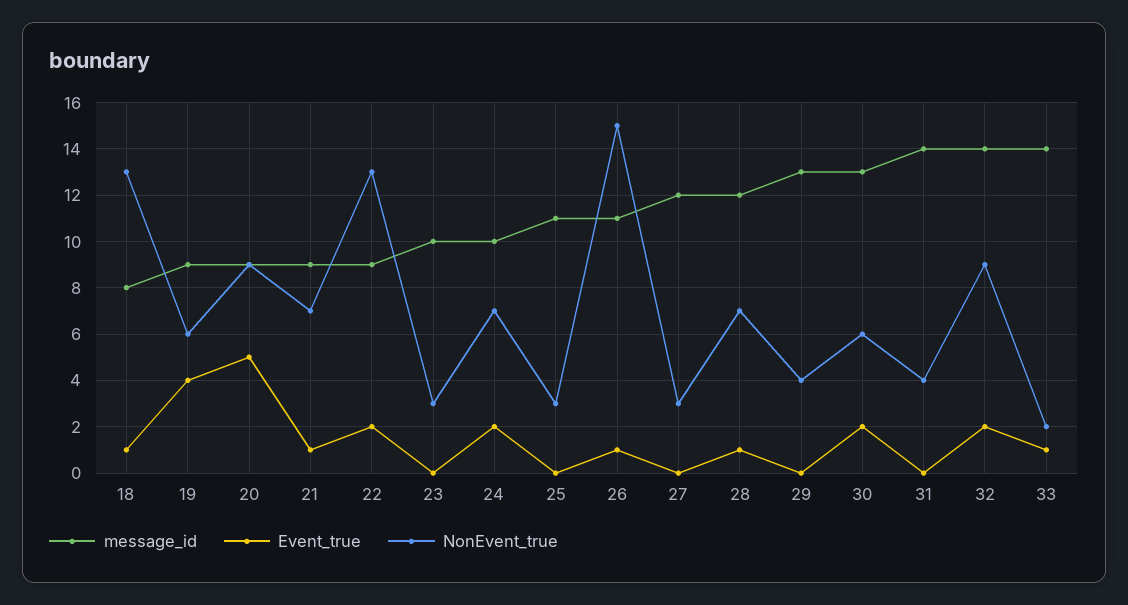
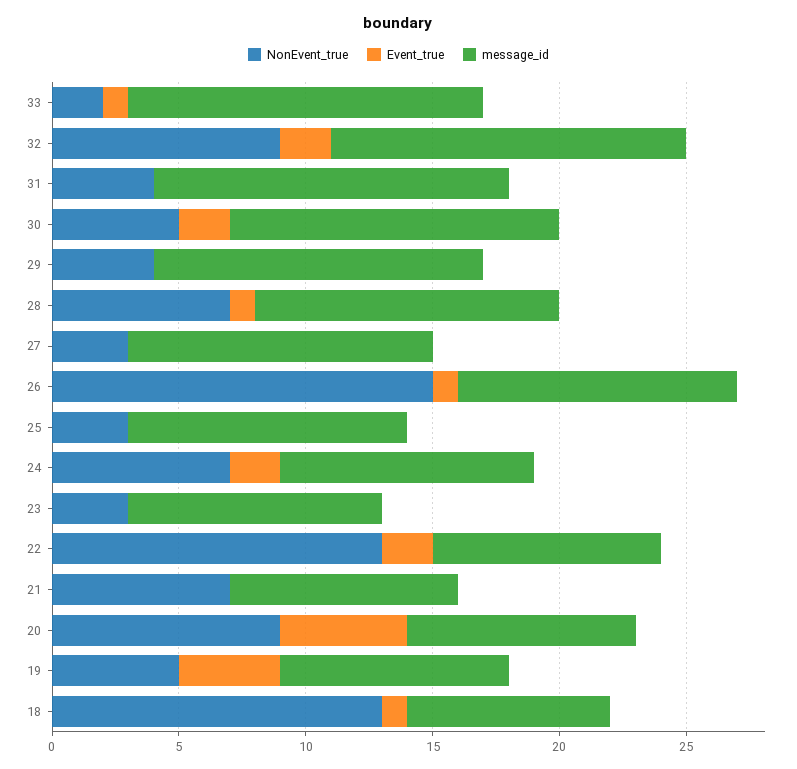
  {
    "message_id": {
      "18": 8,
      "19": 9,
      "20": 9,
      "21": 9,
      "22": 9,
      "23": 10,
      "24": 10,
      "25": 11,
      "26": 11,
      "27": 12,
      "28": 12,
      "29": 13,
      "30": 13,
      "31": 14,
      "32": 14,
      "33": 14
    },
    "Event_true": {
      "18": 1,
      "19": 4,
      "20": 5,
-     "21": 1,
+     "21": 0,
      "22": 2,
      "23": 0,
      "24": 2,
      "25": 0,
      "26": 1,
      "27": 0,
      "28": 1,
      "29": 0,
      "30": 2,
      "31": 0,
      "32": 2,
      "33": 1
    },
    "NonEvent_true": {
      "18": 13,
-     "19": 6,
+     "19": 5,
      "20": 9,
      "21": 7,
      "22": 13,
      "23": 3,
      "24": 7,
      "25": 3,
      "26": 15,
      "27": 3,
      "28": 7,
      "29": 4,
-     "30": 6,
+     "30": 5,
      "31": 4,
      "32": 9,
      "33": 2
    }
  }

